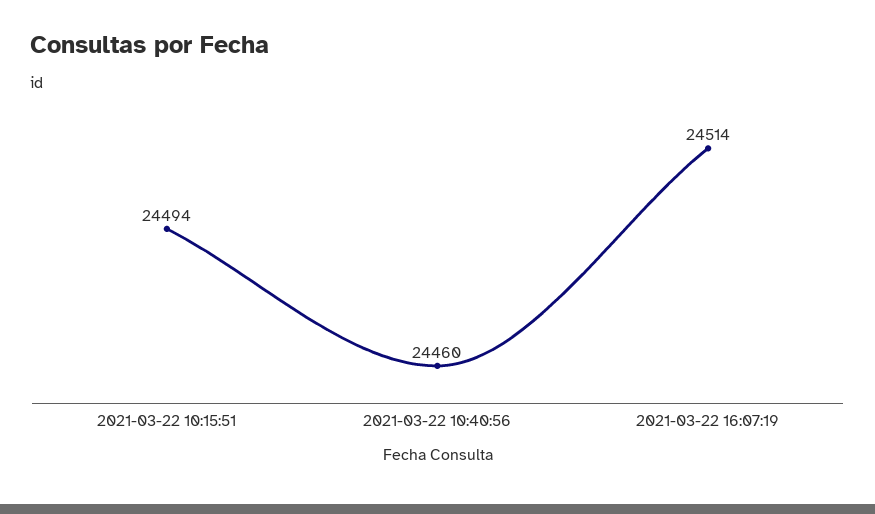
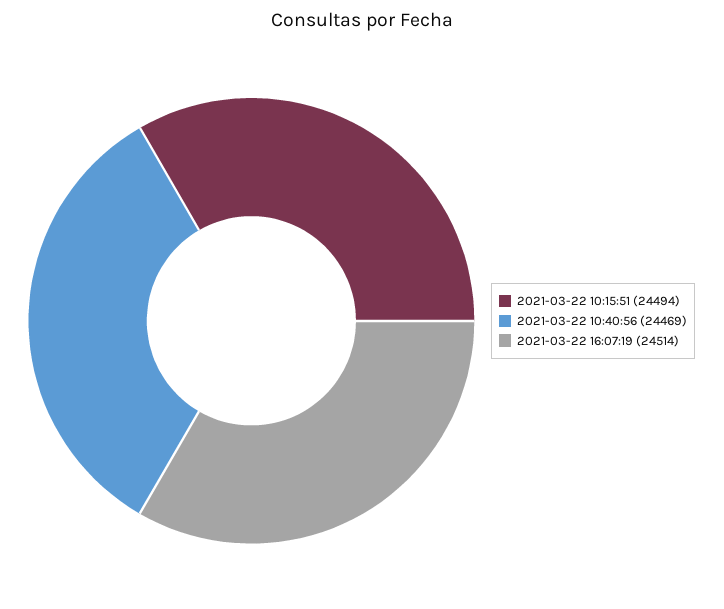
  {
    "2021-03-22 10:15:51": 24494,
-   "2021-03-22 10:40:56": 24460,
+   "2021-03-22 10:40:56": 24469,
    "2021-03-22 16:07:19": 24514
  }

